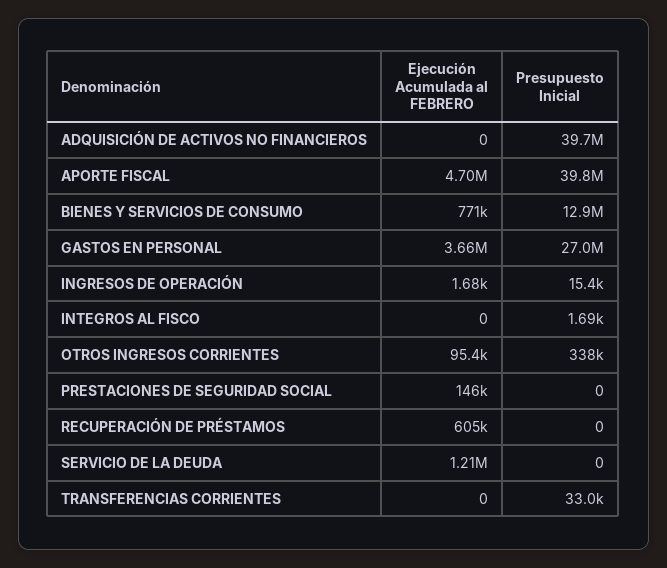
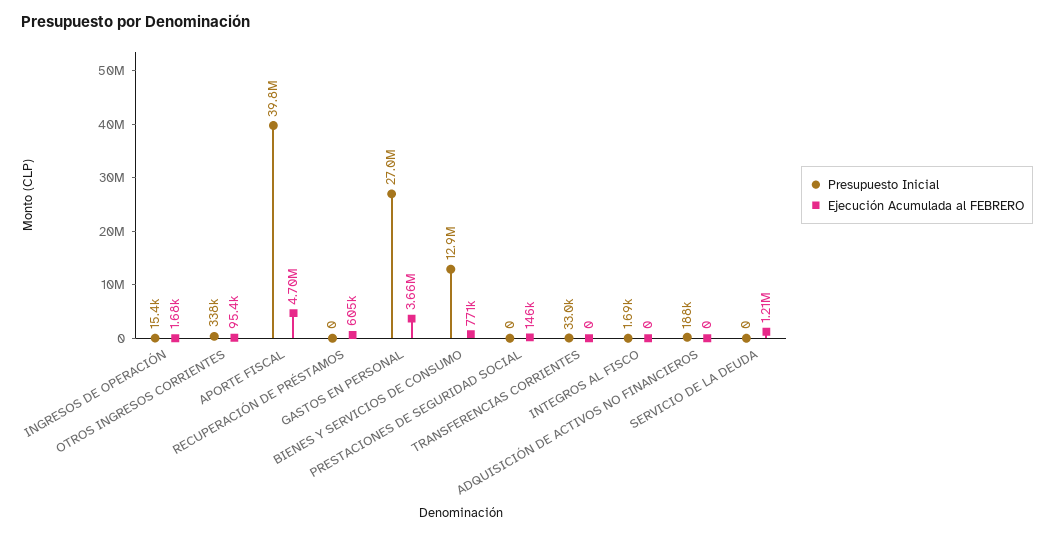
  {
    "Ejecución Acumulada al FEBRERO": {
      "ADQUISICIÓN DE ACTIVOS NO FINANCIEROS": 0,
      "APORTE FISCAL": 4700000,
      "BIENES Y SERVICIOS DE CONSUMO": 771000,
      "GASTOS EN PERSONAL": 3660000,
      "INGRESOS DE OPERACIÓN": 1680,
      "INTEGROS AL FISCO": 0,
      "OTROS INGRESOS CORRIENTES": 95400,
      "PRESTACIONES DE SEGURIDAD SOCIAL": 146000,
      "RECUPERACIÓN DE PRÉSTAMOS": 605000,
      "SERVICIO DE LA DEUDA": 1210000,
      "TRANSFERENCIAS CORRIENTES": 0
    },
    "Presupuesto Inicial": {
-     "ADQUISICIÓN DE ACTIVOS NO FINANCIEROS": 39700000,
+     "ADQUISICIÓN DE ACTIVOS NO FINANCIEROS": 188000,
      "APORTE FISCAL": 39800000,
      "BIENES Y SERVICIOS DE CONSUMO": 12900000,
      "GASTOS EN PERSONAL": 27000000,
      "INGRESOS DE OPERACIÓN": 15400,
      "INTEGROS AL FISCO": 1690,
      "OTROS INGRESOS CORRIENTES": 338000,
      "PRESTACIONES DE SEGURIDAD SOCIAL": 0,
      "RECUPERACIÓN DE PRÉSTAMOS": 0,
      "SERVICIO DE LA DEUDA": 0,
      "TRANSFERENCIAS CORRIENTES": 33000
    }
  }

